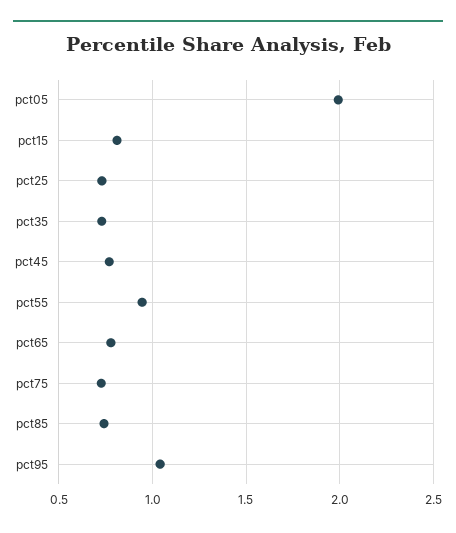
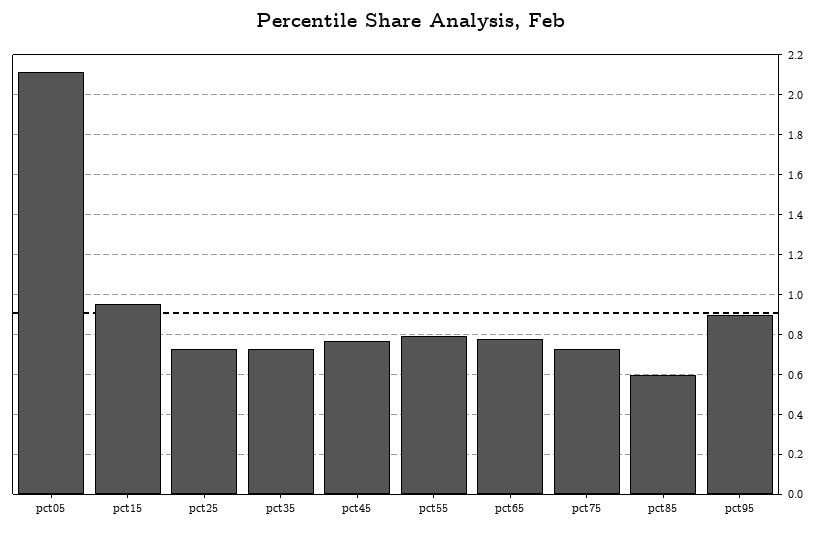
  {
-   "pct05": 2,
+   "pct05": 2.1,
-   "pct15": 0.8,
+   "pct15": 0.95,
    "pct25": 0.75,
    "pct35": 0.75,
    "pct45": 0.75,
-   "pct55": 0.95,
+   "pct55": 0.8,
    "pct65": 0.8,
    "pct75": 0.75,
-   "pct85": 0.75,
+   "pct85": 0.6,
-   "pct95": 1.05
+   "pct95": 0.9
  }

